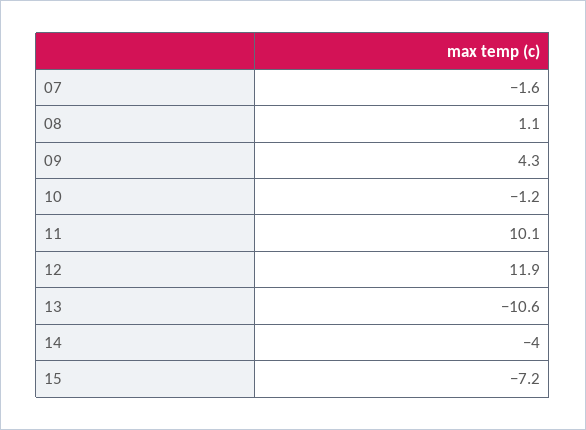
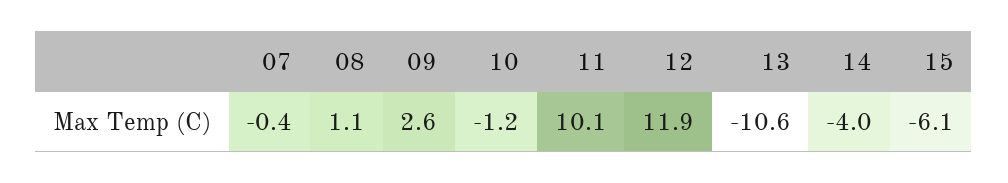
  {
-   "07": -1.6,
+   "07": -0.4,
    "08": 1.1,
-   "09": 4.3,
+   "09": 2.6,
    "10": -1.2,
    "11": 10.1,
    "12": 11.9,
    "13": -10.6,
    "14": -4,
-   "15": -7.2
+   "15": -6.1
  }

